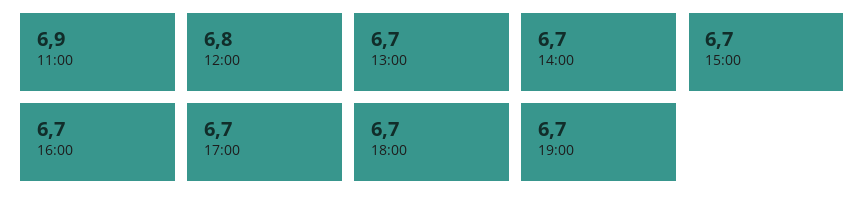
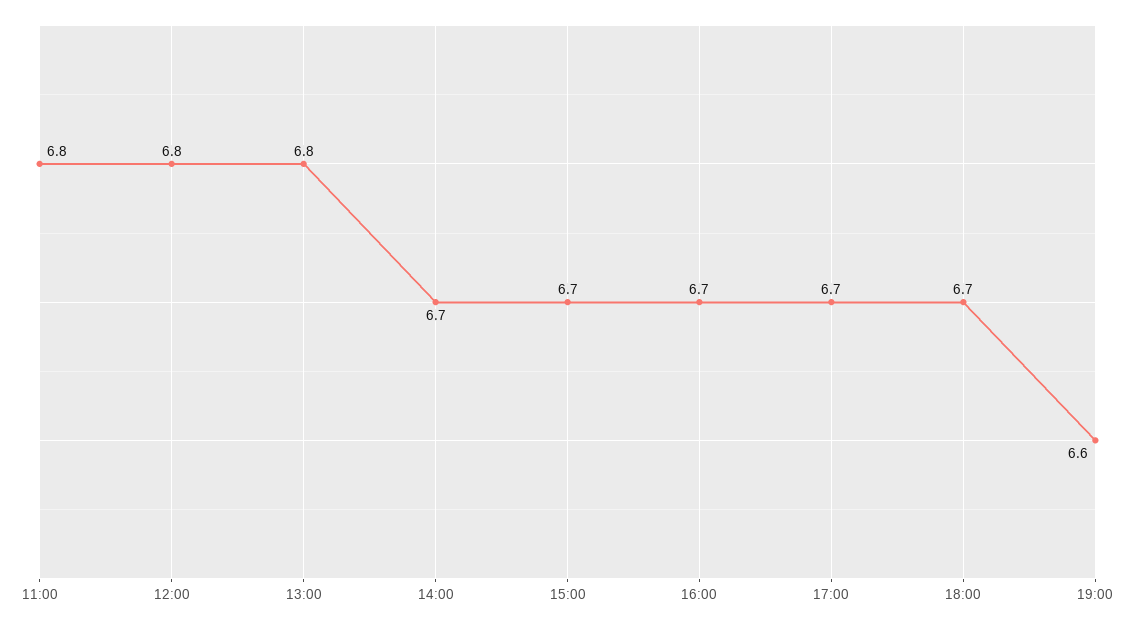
  {
-   "11:00": 6.9,
+   "11:00": 6.8,
    "12:00": 6.8,
-   "13:00": 6.7,
+   "13:00": 6.8,
    "14:00": 6.7,
    "15:00": 6.7,
    "16:00": 6.7,
    "17:00": 6.7,
    "18:00": 6.7,
-   "19:00": 6.7
+   "19:00": 6.6
  }

